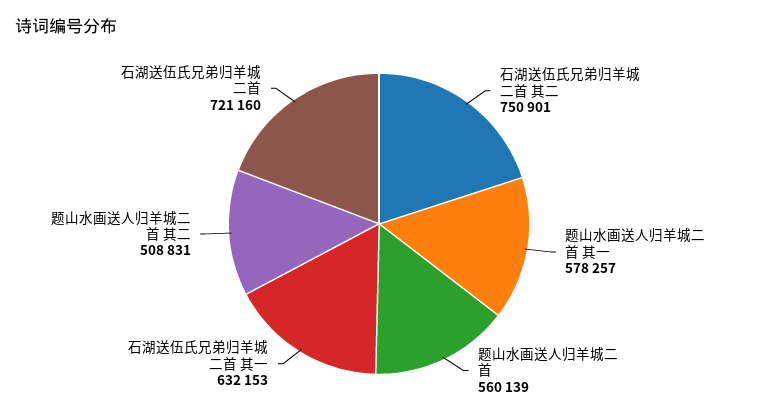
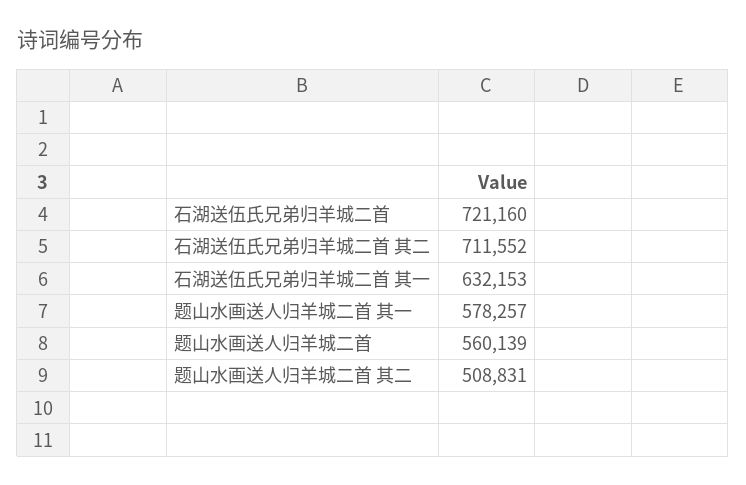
  {
-   "石湖送伍氏兄弟归羊城二首 其二": 750901,
+   "石湖送伍氏兄弟归羊城二首 其二": 711552,
    "题山水画送人归羊城二首 其一": 578257,
    "题山水画送人归羊城二首": 560139,
    "石湖送伍氏兄弟归羊城二首 其一": 632153,
    "题山水画送人归羊城二首 其二": 508831,
    "石湖送伍氏兄弟归羊城二首": 721160
  }

